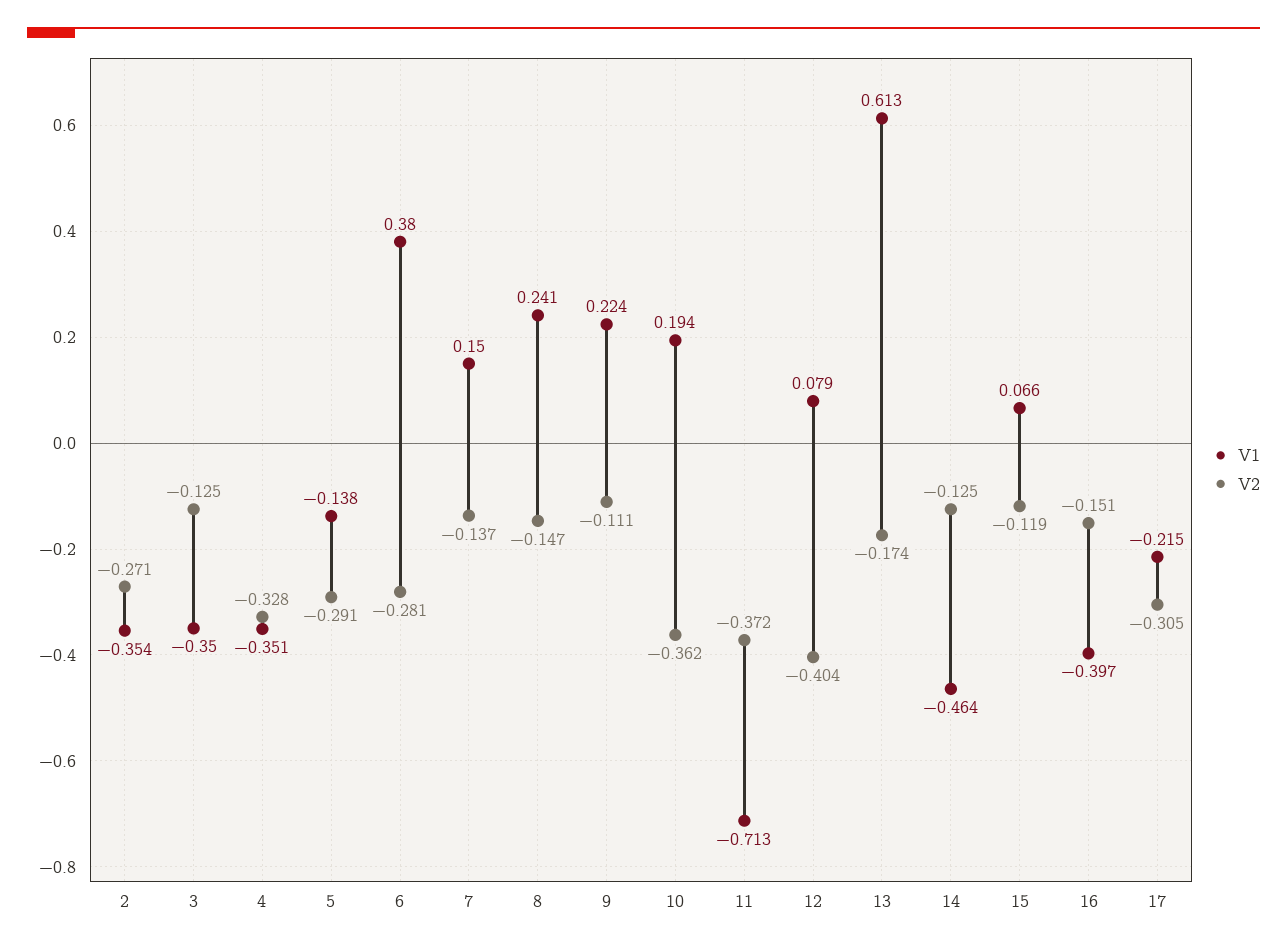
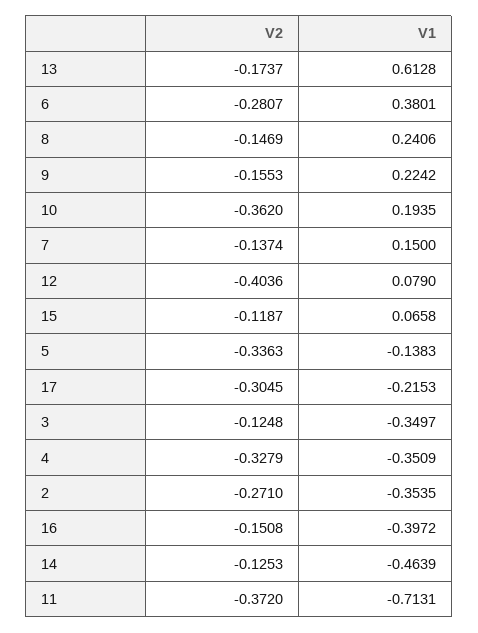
  {
    "V1": {
      "2": -0.3535,
      "3": -0.3497,
      "4": -0.3509,
      "5": -0.1383,
      "6": 0.3801,
      "7": 0.15,
      "8": 0.2406,
      "9": 0.2242,
      "10": 0.1935,
      "11": -0.7131,
      "12": 0.079,
      "13": 0.6128,
      "14": -0.4639,
      "15": 0.0658,
      "16": -0.3972,
      "17": -0.2153
    },
    "V2": {
      "2": -0.271,
      "3": -0.1248,
      "4": -0.3279,
-     "5": -0.291,
+     "5": -0.3363,
      "6": -0.2807,
      "7": -0.1374,
      "8": -0.1469,
-     "9": -0.111,
+     "9": -0.1553,
      "10": -0.362,
      "11": -0.372,
      "12": -0.4036,
      "13": -0.1737,
      "14": -0.1253,
      "15": -0.1187,
      "16": -0.1508,
      "17": -0.3045
    }
  }

